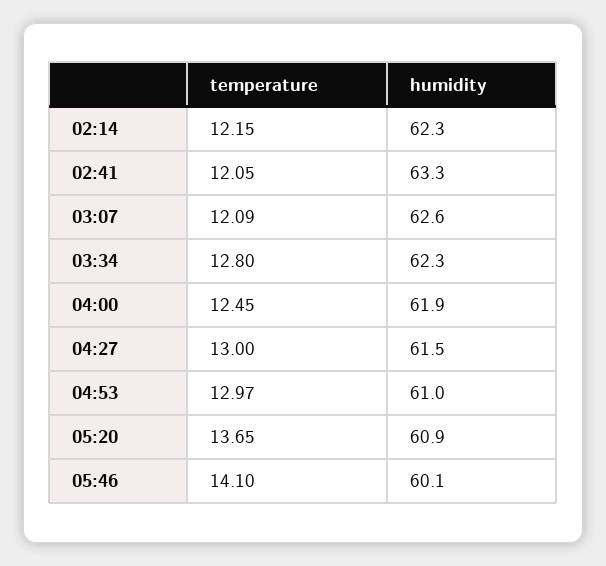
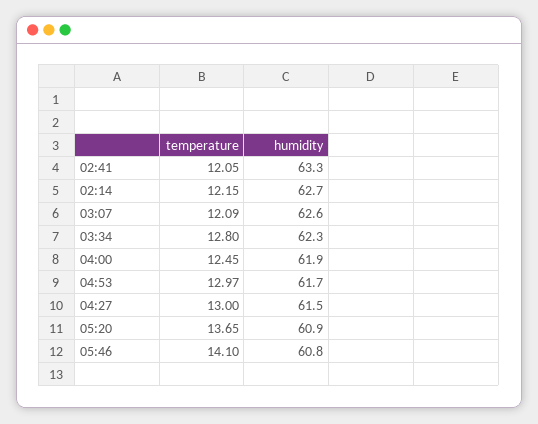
  {
    "temperature": {
      "02:14": 12.15,
      "02:41": 12.05,
      "03:07": 12.09,
      "03:34": 12.8,
      "04:00": 12.45,
      "04:27": 13,
      "04:53": 12.97,
      "05:20": 13.65,
      "05:46": 14.1
    },
    "humidity": {
-     "02:14": 62.3,
+     "02:14": 62.7,
      "02:41": 63.3,
      "03:07": 62.6,
      "03:34": 62.3,
      "04:00": 61.9,
      "04:27": 61.5,
-     "04:53": 61,
+     "04:53": 61.7,
      "05:20": 60.9,
-     "05:46": 60.1
+     "05:46": 60.8
    }
  }

